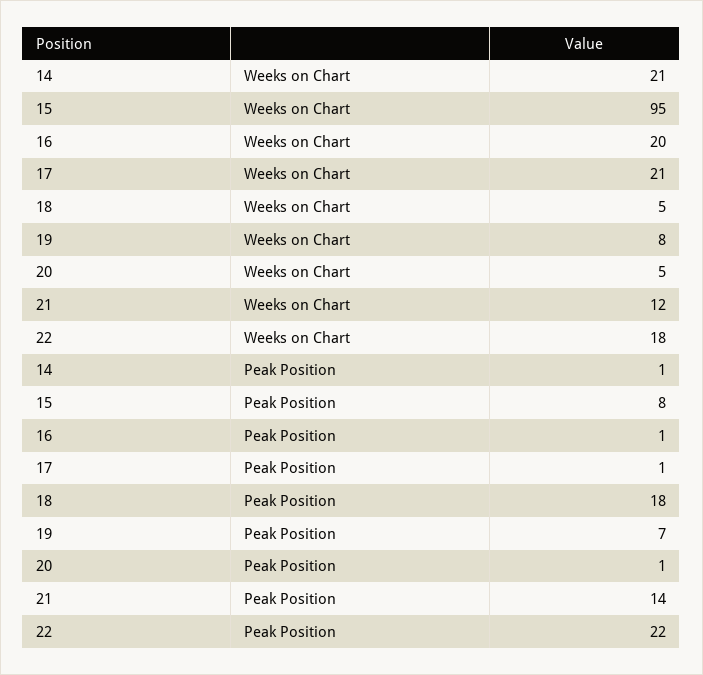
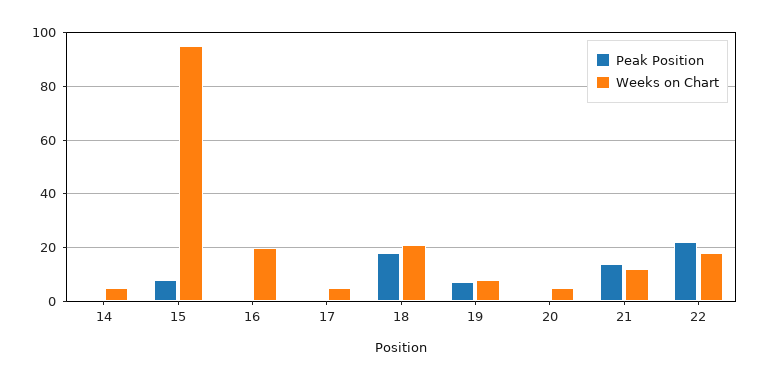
  {
    "Weeks on Chart": {
-     "14": 21,
+     "14": 5,
      "15": 95,
      "16": 20,
-     "17": 21,
+     "17": 5,
-     "18": 5,
+     "18": 20,
      "19": 8,
      "20": 5,
      "21": 12,
      "22": 18
    },
    "Peak Position": {
      "14": 1,
      "15": 8,
      "16": 1,
      "17": 1,
      "18": 18,
      "19": 7,
      "20": 1,
      "21": 14,
      "22": 22
    }
  }

